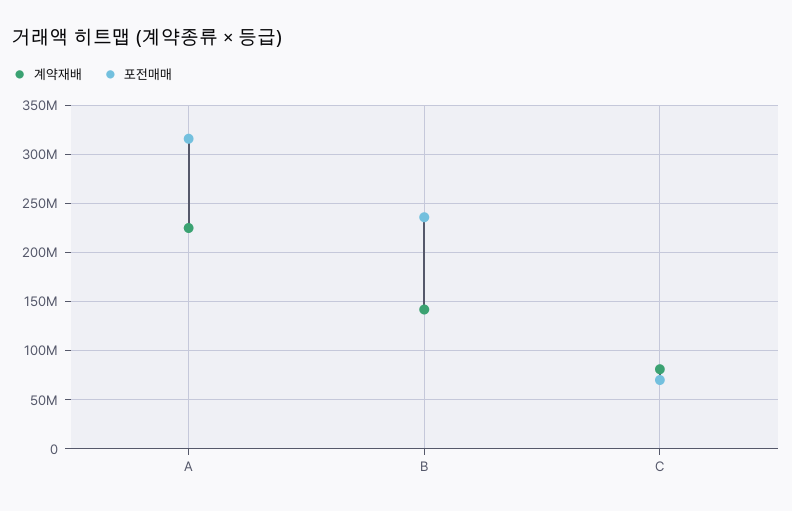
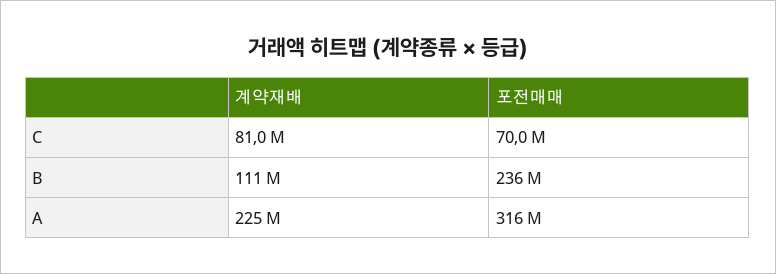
  {
    "계약재배": {
      "A": 225000000,
-     "B": 140000000,
+     "B": 111000000,
      "C": 81000000
    },
    "포전매매": {
      "A": 316000000,
      "B": 236000000,
      "C": 70000000
    }
  }

